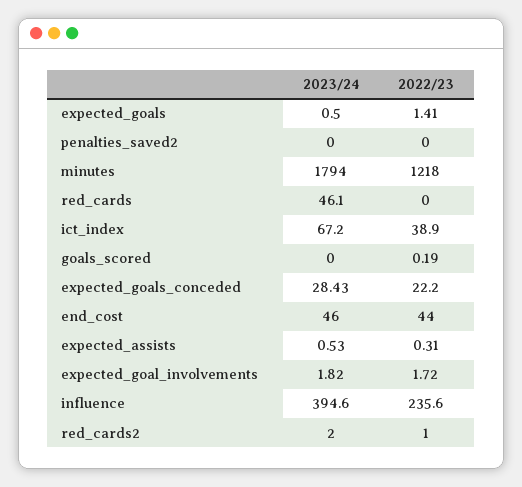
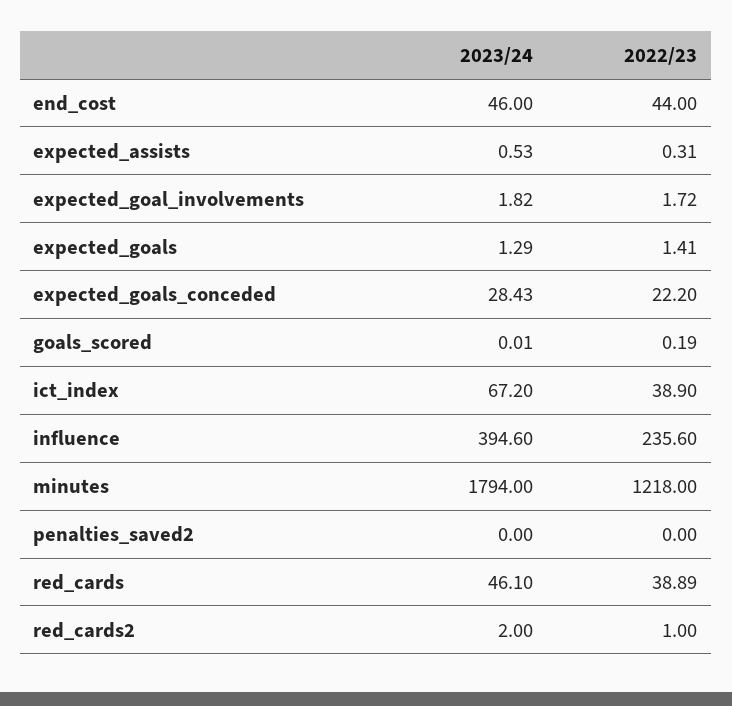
  {
    "2023/24": {
-     "expected_goals": 0.5,
+     "expected_goals": 1.29,
      "penalties_saved2": 0,
      "minutes": 1794,
      "red_cards": 46.1,
      "ict_index": 67.2,
-     "goals_scored": 0,
+     "goals_scored": 0.01,
      "expected_goals_conceded": 28.43,
      "end_cost": 46,
      "expected_assists": 0.53,
      "expected_goal_involvements": 1.82,
      "influence": 394.6,
      "red_cards2": 2
    },
    "2022/23": {
      "expected_goals": 1.41,
      "penalties_saved2": 0,
      "minutes": 1218,
-     "red_cards": 0,
+     "red_cards": 38.89,
      "ict_index": 38.9,
      "goals_scored": 0.19,
      "expected_goals_conceded": 22.2,
      "end_cost": 44,
      "expected_assists": 0.31,
      "expected_goal_involvements": 1.72,
      "influence": 235.6,
      "red_cards2": 1
    }
  }

